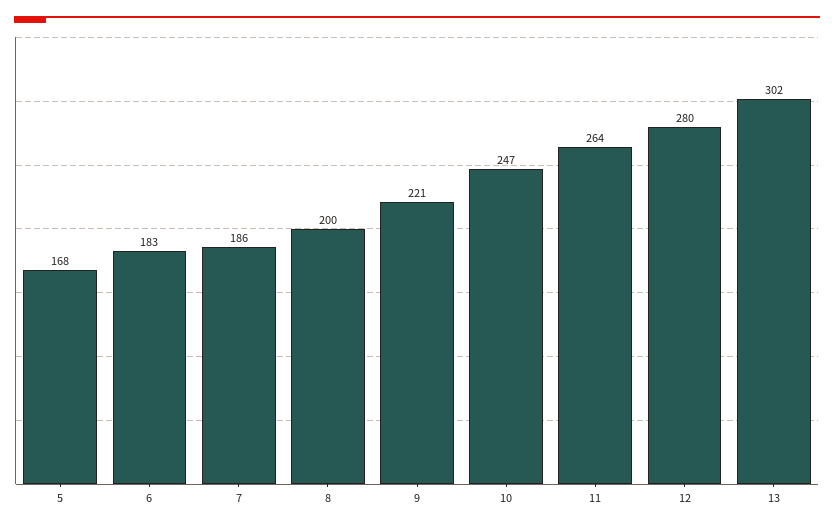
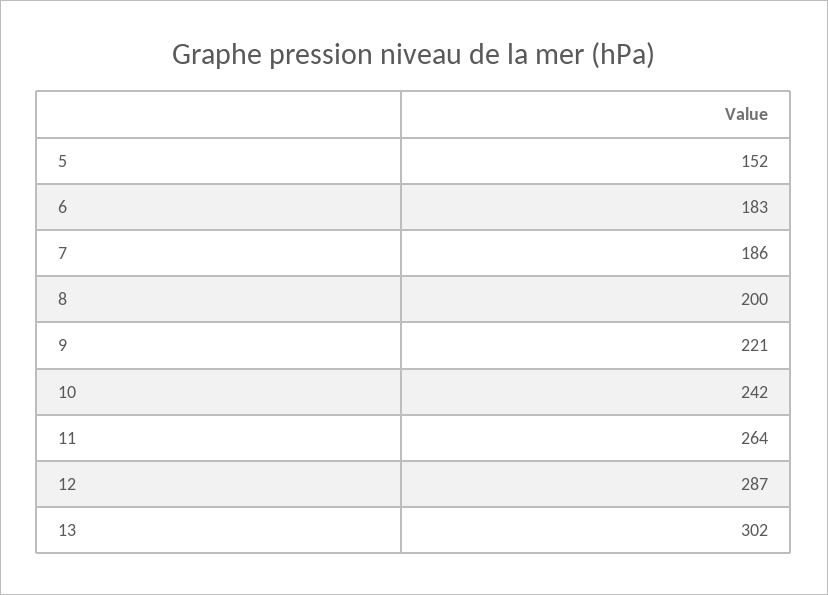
  {
-   "5": 168,
+   "5": 152,
    "6": 183,
    "7": 186,
    "8": 200,
    "9": 221,
-   "10": 247,
+   "10": 242,
    "11": 264,
-   "12": 280,
+   "12": 287,
    "13": 302
  }

